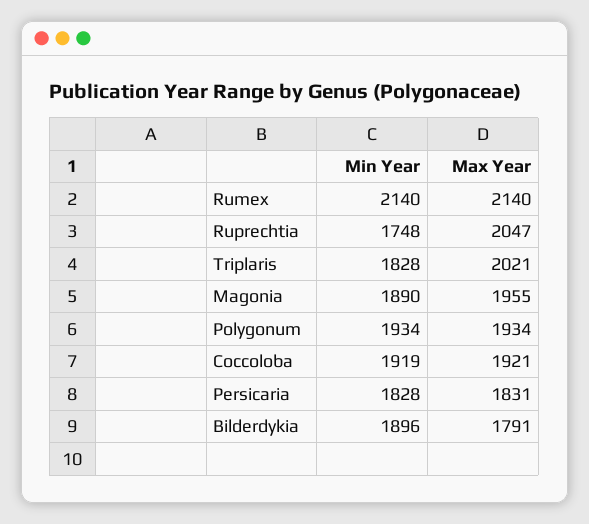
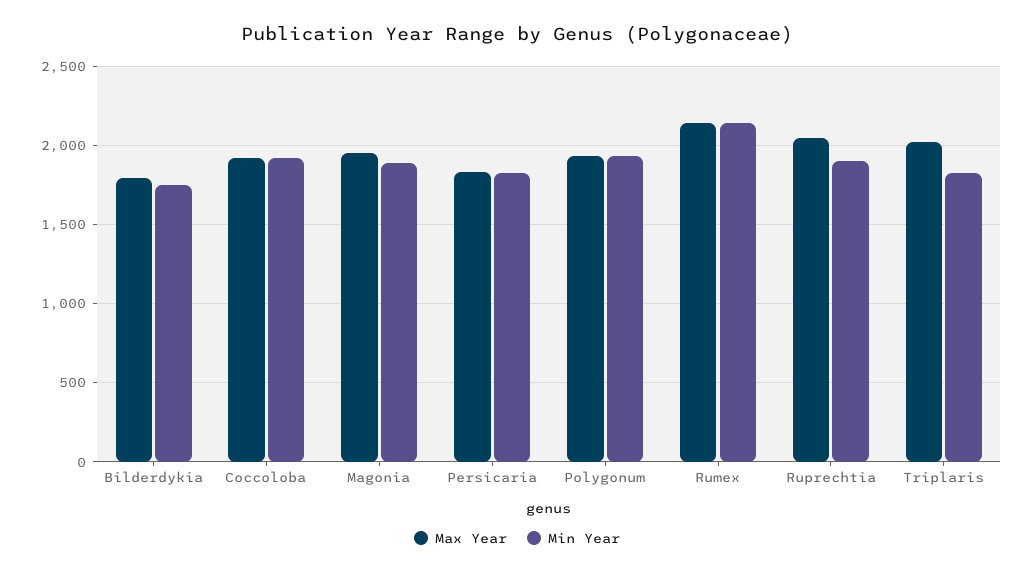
  {
    "Min Year": {
      "Rumex": 2140,
-     "Ruprechtia": 1748,
+     "Ruprechtia": 1900,
      "Triplaris": 1828,
      "Magonia": 1890,
      "Polygonum": 1934,
      "Coccoloba": 1919,
      "Persicaria": 1828,
-     "Bilderdykia": 1896
+     "Bilderdykia": 1750
    },
    "Max Year": {
      "Rumex": 2140,
      "Ruprechtia": 2047,
      "Triplaris": 2021,
      "Magonia": 1955,
      "Polygonum": 1934,
      "Coccoloba": 1921,
      "Persicaria": 1831,
      "Bilderdykia": 1791
    }
  }

